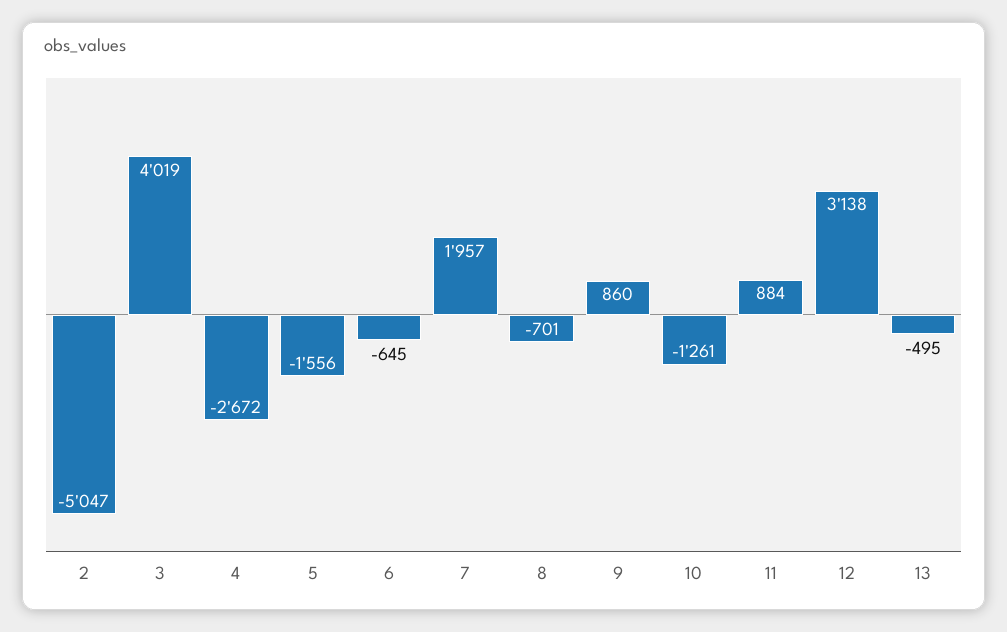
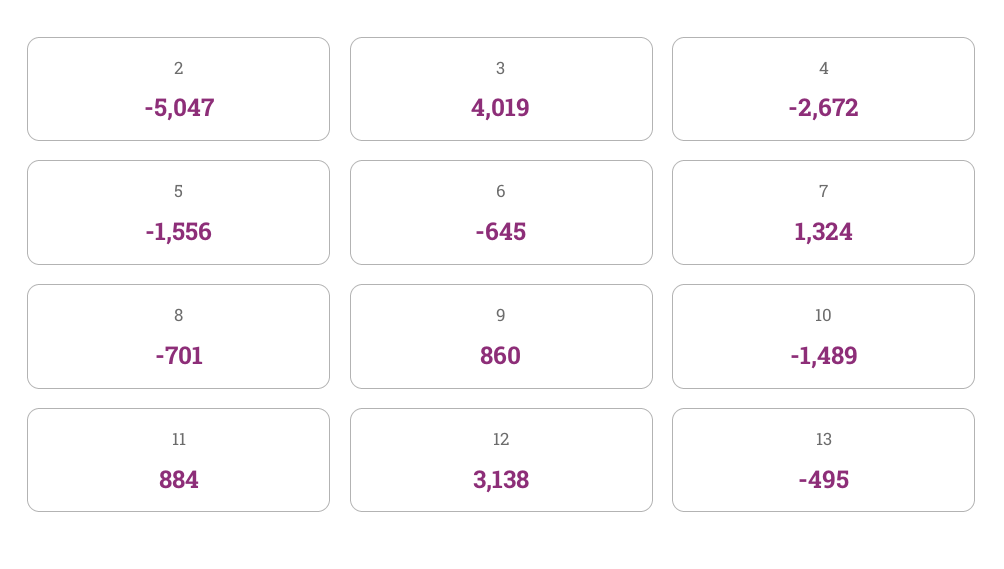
  {
    "2": -5047,
    "3": 4019,
    "4": -2672,
    "5": -1556,
    "6": -645,
-   "7": 1957,
+   "7": 1324,
    "8": -701,
    "9": 860,
-   "10": -1261,
+   "10": -1489,
    "11": 884,
    "12": 3138,
    "13": -495
  }

